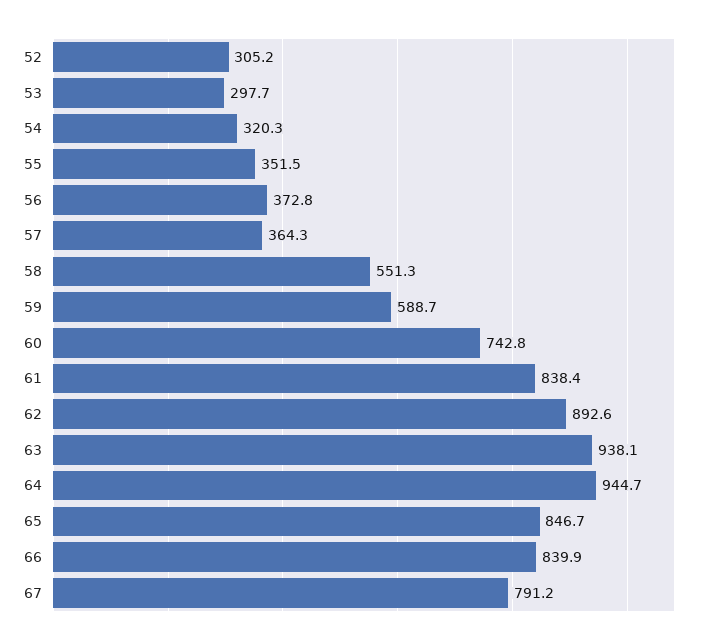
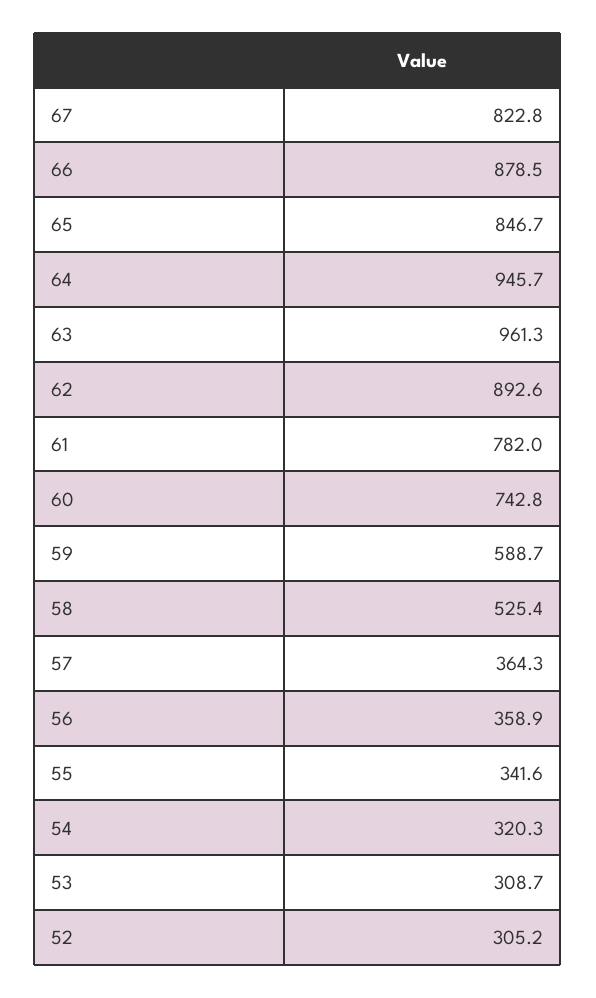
  {
    "52": 305.2,
-   "53": 297.7,
+   "53": 308.7,
    "54": 320.3,
-   "55": 351.5,
+   "55": 341.6,
-   "56": 372.8,
+   "56": 358.9,
    "57": 364.3,
-   "58": 551.3,
+   "58": 525.4,
    "59": 588.7,
    "60": 742.8,
-   "61": 838.4,
+   "61": 782,
    "62": 892.6,
-   "63": 938.1,
+   "63": 961.3,
-   "64": 944.7,
+   "64": 945.7,
    "65": 846.7,
-   "66": 839.9,
+   "66": 878.5,
-   "67": 791.2
+   "67": 822.8
  }

